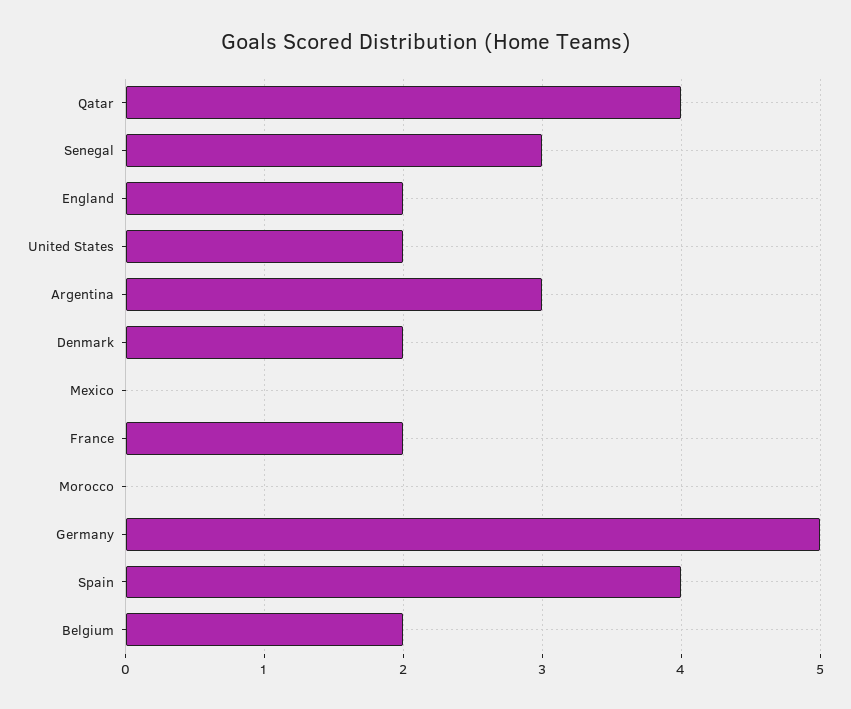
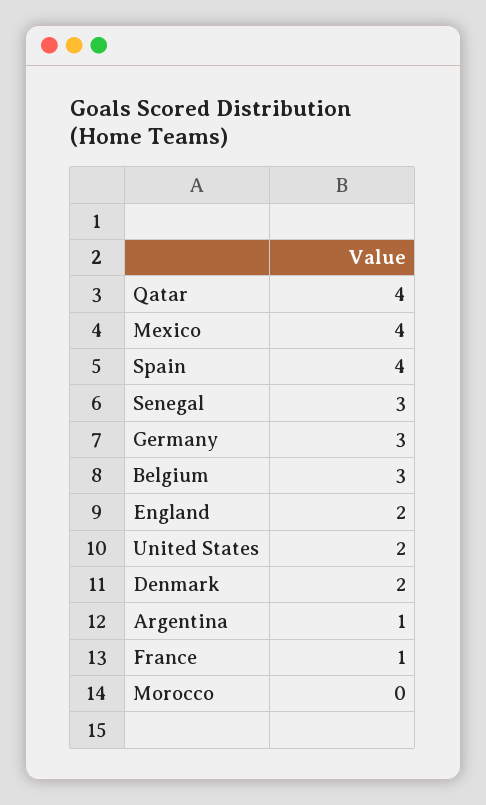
  {
    "Qatar": 4,
    "Senegal": 3,
    "England": 2,
    "United States": 2,
-   "Argentina": 3,
+   "Argentina": 1,
    "Denmark": 2,
-   "Mexico": 0,
+   "Mexico": 4,
-   "France": 2,
+   "France": 1,
    "Morocco": 0,
-   "Germany": 5,
+   "Germany": 3,
    "Spain": 4,
-   "Belgium": 2
+   "Belgium": 3
  }

